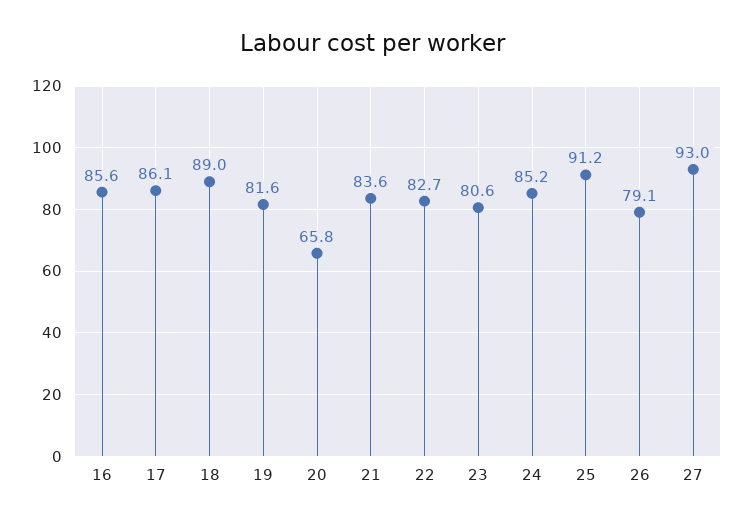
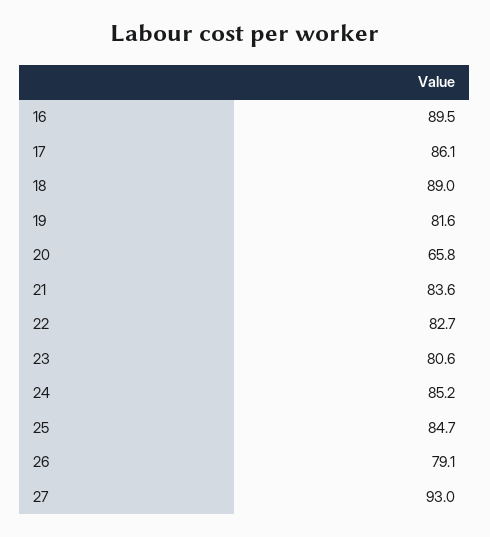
  {
-   "16": 85.6,
+   "16": 89.5,
    "17": 86.1,
    "18": 89,
    "19": 81.6,
    "20": 65.8,
    "21": 83.6,
    "22": 82.7,
    "23": 80.6,
    "24": 85.2,
-   "25": 91.2,
+   "25": 84.7,
    "26": 79.1,
    "27": 93
  }

